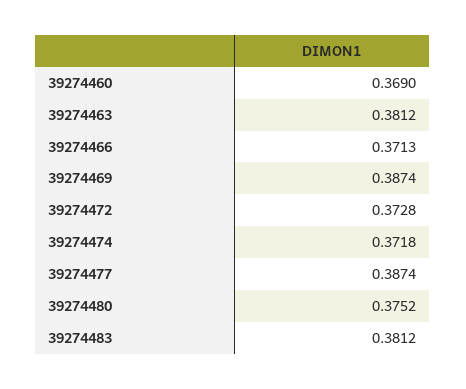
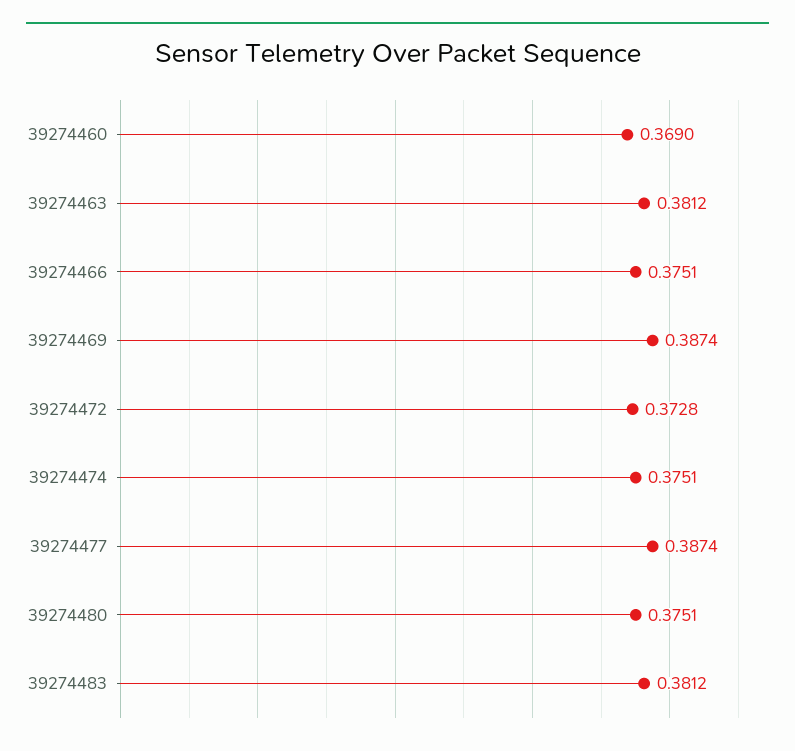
  {
    "39274460": 0.369,
    "39274463": 0.3812,
-   "39274466": 0.3713,
+   "39274466": 0.3751,
    "39274469": 0.3874,
    "39274472": 0.3728,
-   "39274474": 0.3718,
+   "39274474": 0.3751,
    "39274477": 0.3874,
-   "39274480": 0.3752,
+   "39274480": 0.3751,
    "39274483": 0.3812
  }

